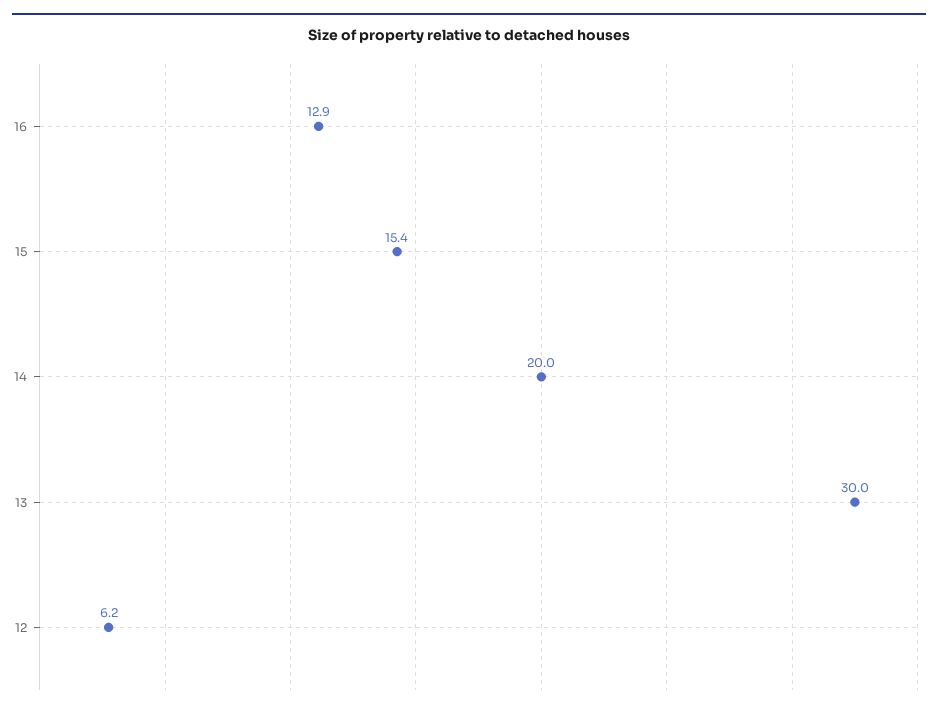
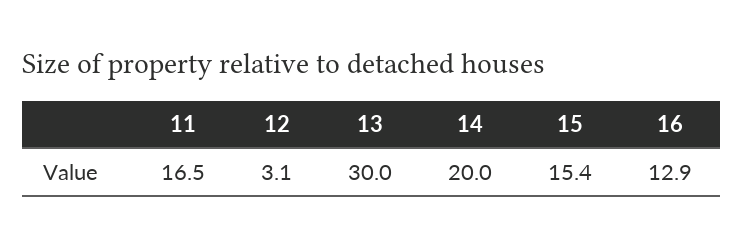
  {
    "16": 12.9,
    "15": 15.4,
    "14": 20,
    "13": 30,
-   "12": 6.2
+   "12": 3.1,
+   "11": 16.5
  }

